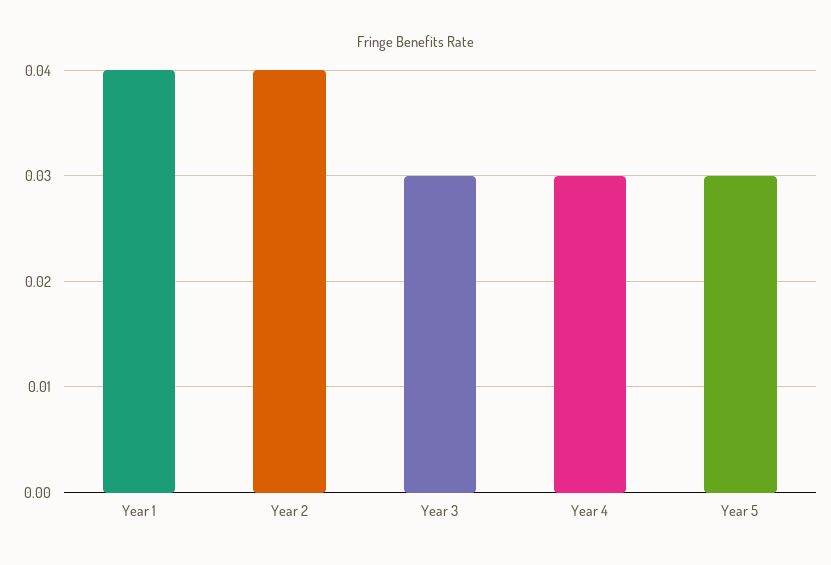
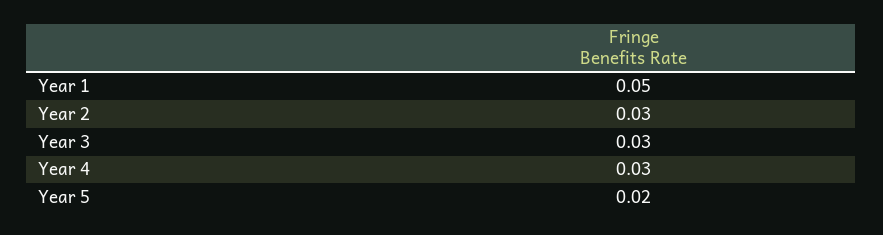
  {
-   "Year 1": 0.04,
+   "Year 1": 0.05,
-   "Year 2": 0.04,
+   "Year 2": 0.03,
    "Year 3": 0.03,
    "Year 4": 0.03,
-   "Year 5": 0.03
+   "Year 5": 0.02
  }

